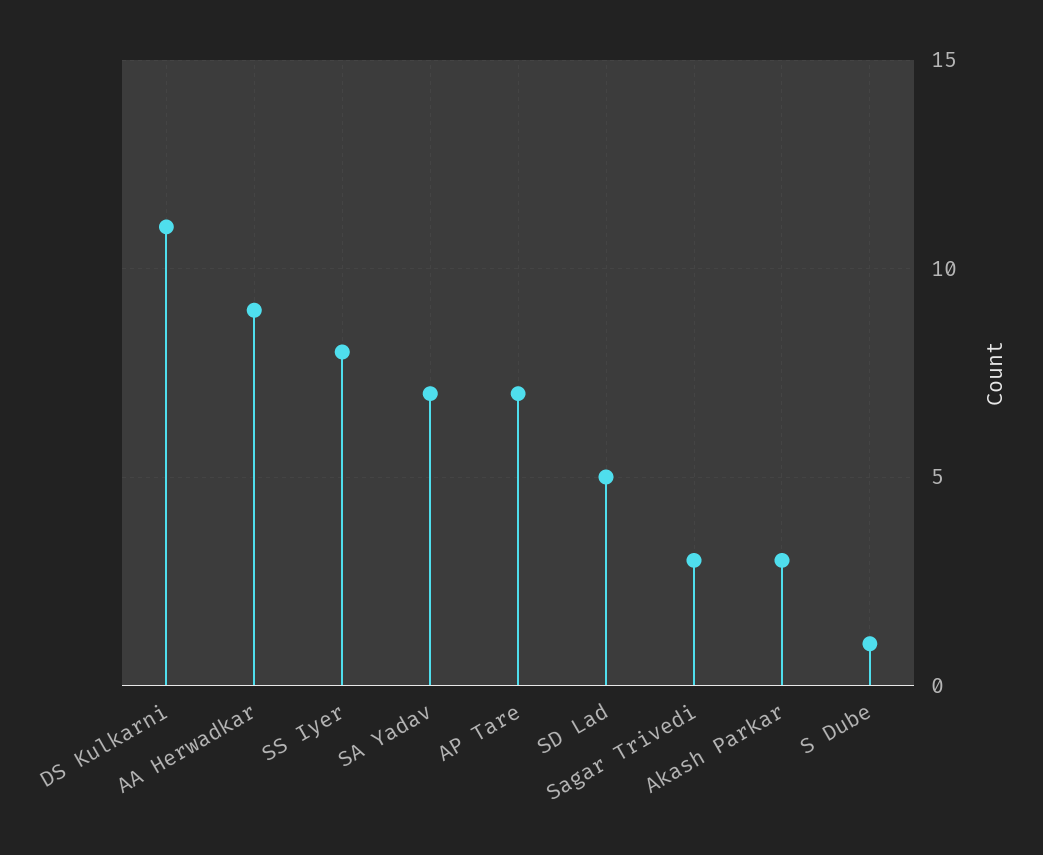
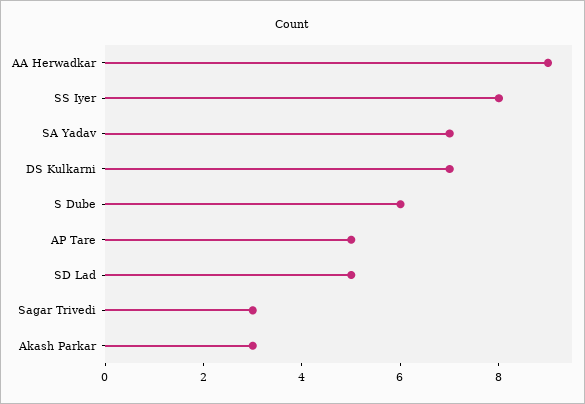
  {
-   "DS Kulkarni": 11,
+   "DS Kulkarni": 7,
    "AA Herwadkar": 9,
    "SS Iyer": 8,
    "SA Yadav": 7,
-   "AP Tare": 7,
+   "AP Tare": 5,
    "SD Lad": 5,
    "Sagar Trivedi": 3,
    "Akash Parkar": 3,
-   "S Dube": 1
+   "S Dube": 6
  }

